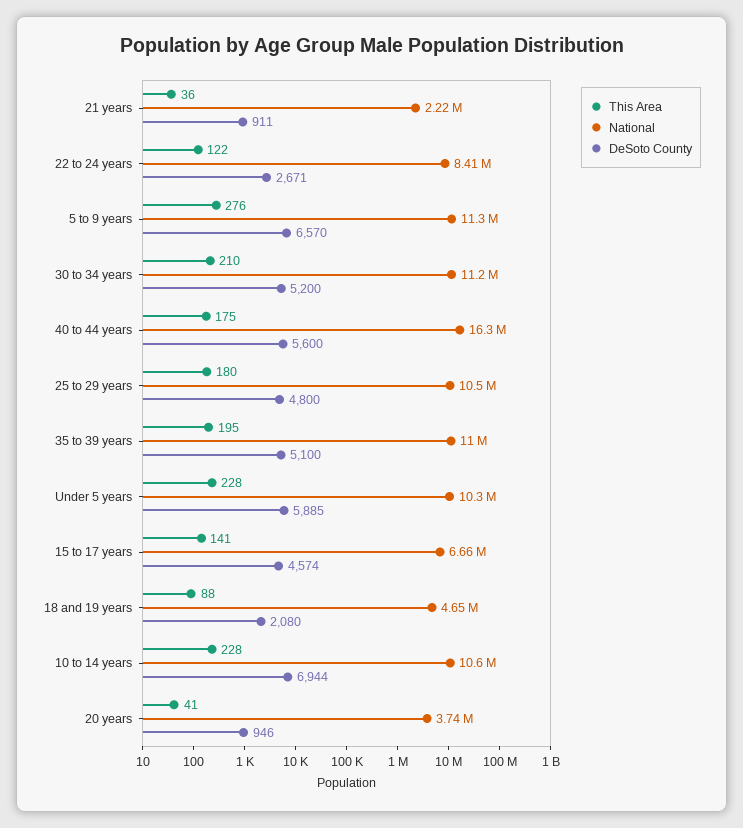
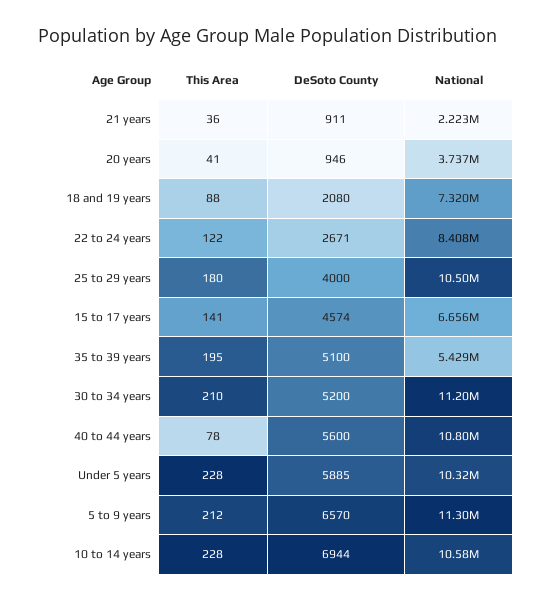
  {
    "This Area": {
      "21 years": 36,
      "22 to 24 years": 122,
-     "5 to 9 years": 276,
+     "5 to 9 years": 212,
      "30 to 34 years": 210,
-     "40 to 44 years": 175,
+     "40 to 44 years": 78,
      "25 to 29 years": 180,
      "35 to 39 years": 195,
      "Under 5 years": 228,
      "15 to 17 years": 141,
      "18 and 19 years": 88,
      "10 to 14 years": 228,
      "20 years": 41
    },
    "National": {
      "21 years": 2223000,
      "22 to 24 years": 8408000,
      "5 to 9 years": 11300000,
      "30 to 34 years": 11200000,
-     "40 to 44 years": 16300000,
+     "40 to 44 years": 10800000,
      "25 to 29 years": 10500000,
-     "35 to 39 years": 11000000,
+     "35 to 39 years": 5429000,
      "Under 5 years": 10320000,
      "15 to 17 years": 6656000,
-     "18 and 19 years": 4650000,
+     "18 and 19 years": 7320000,
      "10 to 14 years": 10580000,
      "20 years": 3737000
    },
    "DeSoto County": {
      "21 years": 911,
      "22 to 24 years": 2671,
      "5 to 9 years": 6570,
      "30 to 34 years": 5200,
      "40 to 44 years": 5600,
-     "25 to 29 years": 4800,
+     "25 to 29 years": 4000,
      "35 to 39 years": 5100,
      "Under 5 years": 5885,
      "15 to 17 years": 4574,
      "18 and 19 years": 2080,
      "10 to 14 years": 6944,
      "20 years": 946
    }
  }

